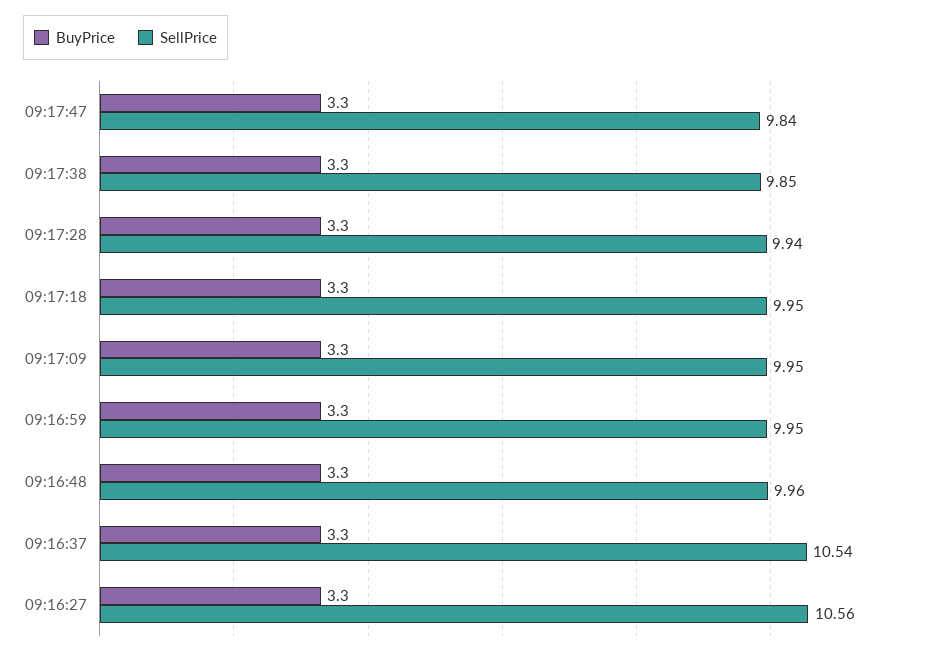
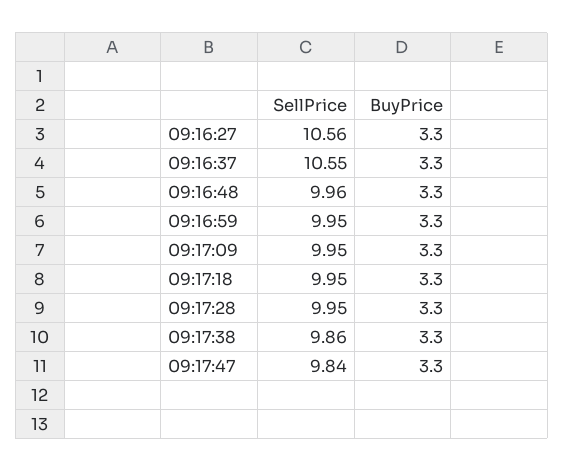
  {
    "BuyPrice": {
      "09:17:47": 3.3,
      "09:17:38": 3.3,
      "09:17:28": 3.3,
      "09:17:18": 3.3,
      "09:17:09": 3.3,
      "09:16:59": 3.3,
      "09:16:48": 3.3,
      "09:16:37": 3.3,
      "09:16:27": 3.3
    },
    "SellPrice": {
      "09:17:47": 9.84,
-     "09:17:38": 9.85,
+     "09:17:38": 9.86,
-     "09:17:28": 9.94,
+     "09:17:28": 9.95,
      "09:17:18": 9.95,
      "09:17:09": 9.95,
      "09:16:59": 9.95,
      "09:16:48": 9.96,
-     "09:16:37": 10.54,
+     "09:16:37": 10.55,
      "09:16:27": 10.56
    }
  }

